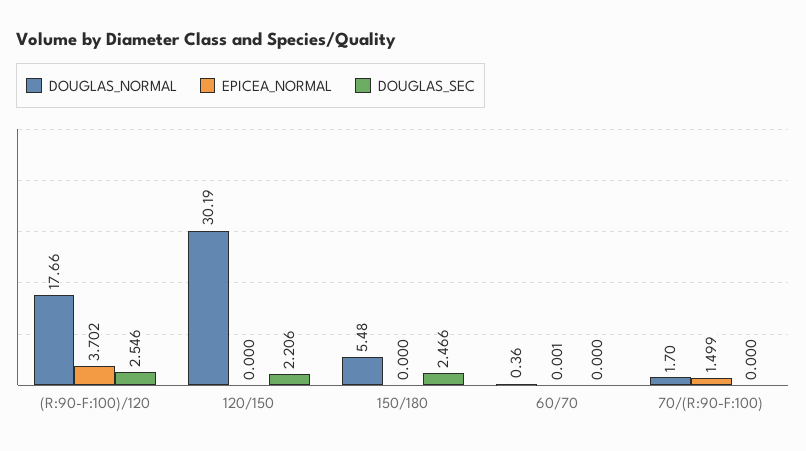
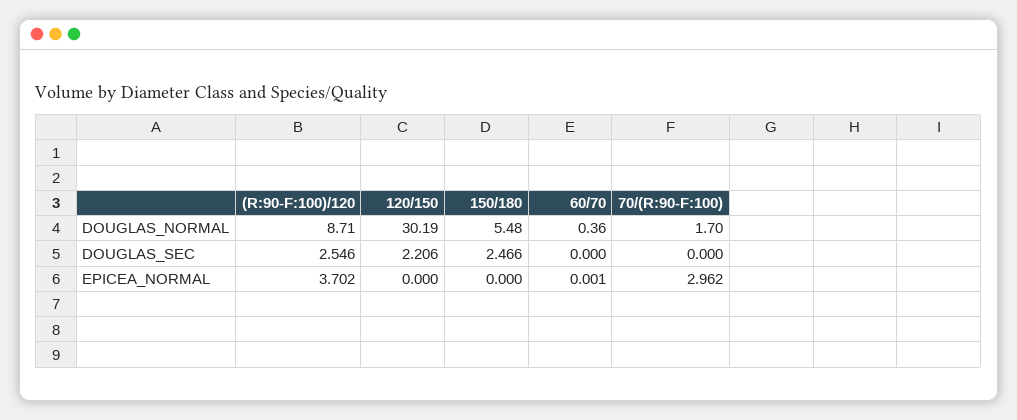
  {
    "DOUGLAS_NORMAL": {
-     "(R:90-F:100)/120": 17.66,
+     "(R:90-F:100)/120": 8.71,
      "120/150": 30.19,
      "150/180": 5.48,
      "60/70": 0.36,
      "70/(R:90-F:100)": 1.7
    },
    "EPICEA_NORMAL": {
      "(R:90-F:100)/120": 3.702,
      "120/150": 0,
      "150/180": 0,
      "60/70": 0.001,
-     "70/(R:90-F:100)": 1.499
+     "70/(R:90-F:100)": 2.962
    },
    "DOUGLAS_SEC": {
      "(R:90-F:100)/120": 2.546,
      "120/150": 2.206,
      "150/180": 2.466,
      "60/70": 0,
      "70/(R:90-F:100)": 0
    }
  }

